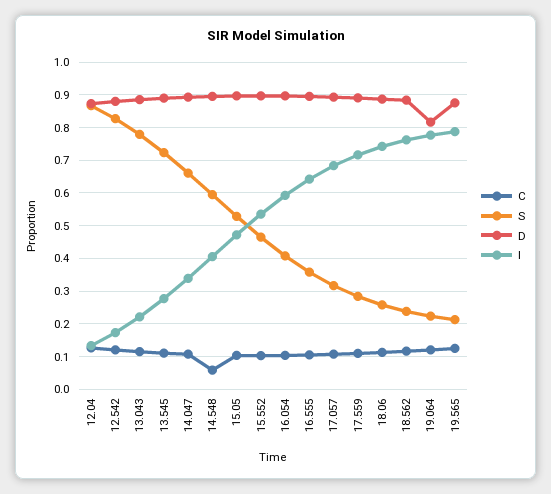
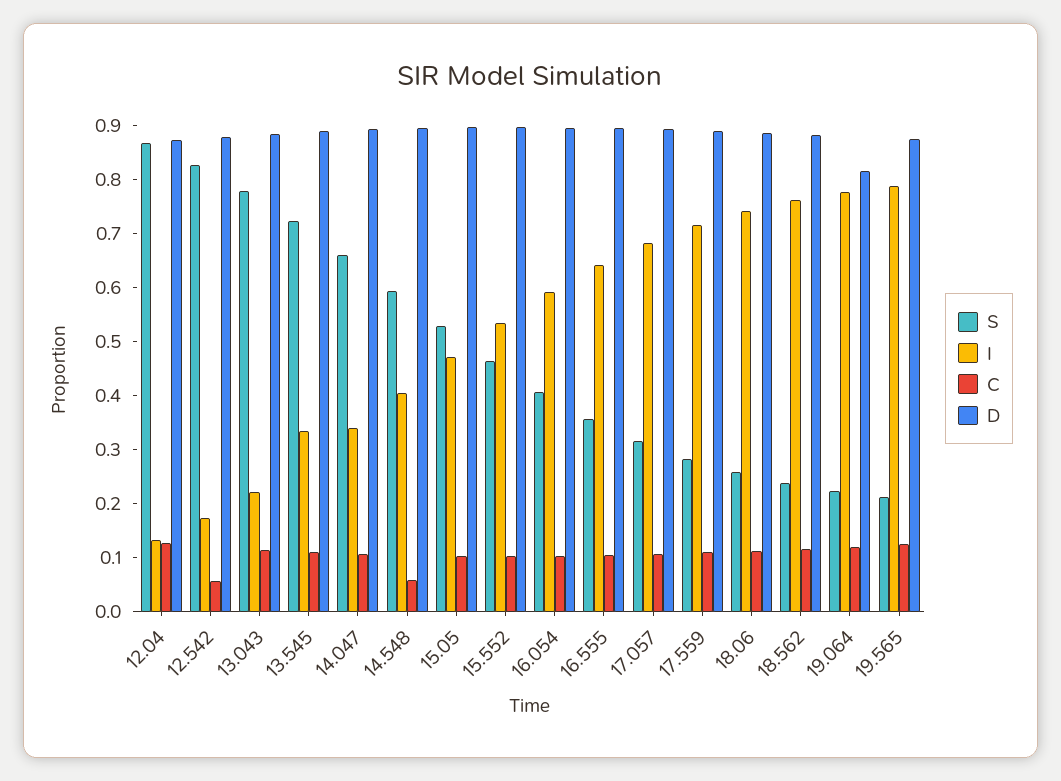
  {
    "C": {
      "12.04": 0.12,
-     "12.542": 0.12,
+     "12.542": 0.06,
      "13.043": 0.12,
      "13.545": 0.12,
      "14.047": 0.1,
      "14.548": 0.06,
      "15.05": 0.1,
      "15.552": 0.1,
      "16.054": 0.1,
      "16.555": 0.1,
      "17.057": 0.1,
      "17.559": 0.1,
      "18.06": 0.12,
      "18.562": 0.12,
      "19.064": 0.12,
      "19.565": 0.12
    },
    "S": {
      "12.04": 0.86,
      "12.542": 0.82,
      "13.043": 0.78,
      "13.545": 0.72,
      "14.047": 0.66,
      "14.548": 0.6,
      "15.05": 0.52,
      "15.552": 0.46,
      "16.054": 0.4,
      "16.555": 0.36,
      "17.057": 0.32,
      "17.559": 0.28,
      "18.06": 0.26,
      "18.562": 0.24,
      "19.064": 0.22,
      "19.565": 0.22
    },
    "D": {
      "12.04": 0.88,
      "12.542": 0.88,
      "13.043": 0.88,
      "13.545": 0.88,
      "14.047": 0.9,
      "14.548": 0.9,
      "15.05": 0.9,
      "15.552": 0.9,
      "16.054": 0.9,
      "16.555": 0.9,
      "17.057": 0.9,
      "17.559": 0.9,
      "18.06": 0.88,
      "18.562": 0.88,
      "19.064": 0.82,
      "19.565": 0.88
    },
    "I": {
      "12.04": 0.14,
      "12.542": 0.18,
      "13.043": 0.22,
-     "13.545": 0.28,
+     "13.545": 0.34,
      "14.047": 0.34,
      "14.548": 0.4,
      "15.05": 0.48,
      "15.552": 0.54,
      "16.054": 0.6,
      "16.555": 0.64,
      "17.057": 0.68,
      "17.559": 0.72,
      "18.06": 0.74,
      "18.562": 0.76,
      "19.064": 0.78,
      "19.565": 0.78
    }
  }

